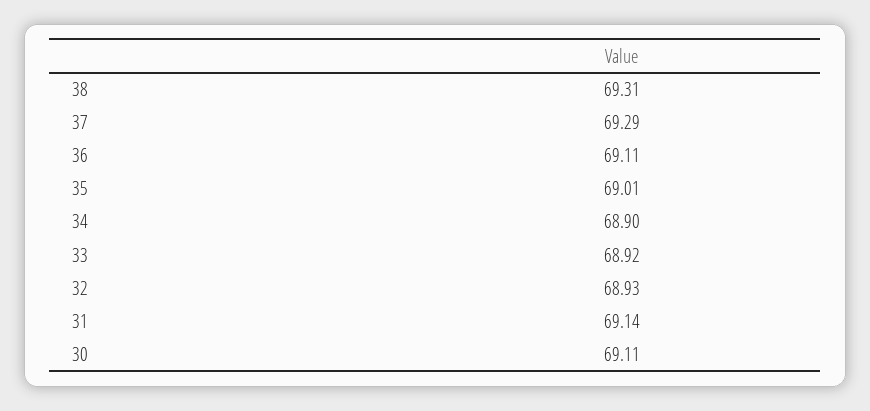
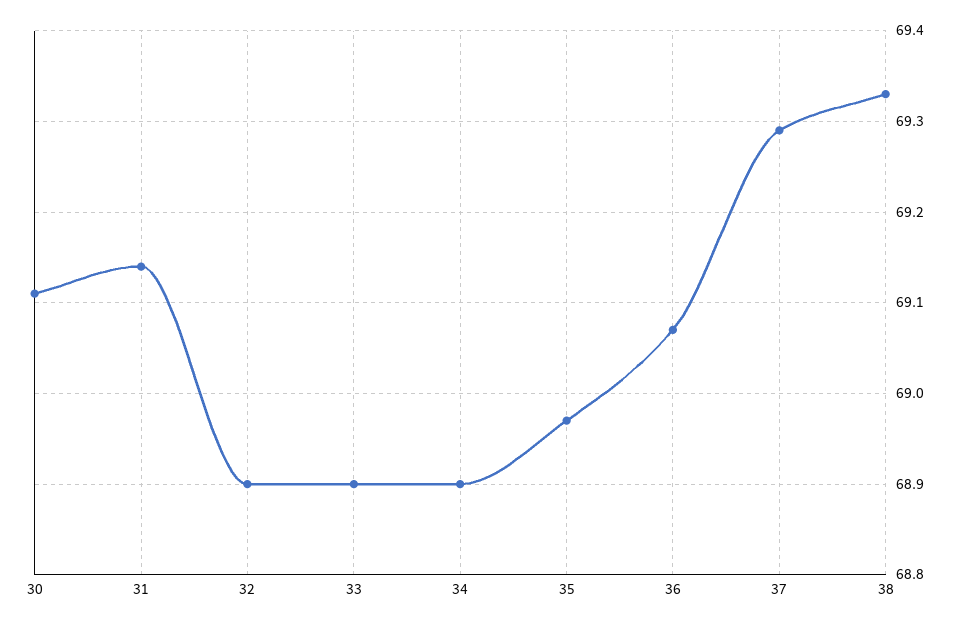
  {
-   "38": 69.31,
+   "38": 69.33,
    "37": 69.29,
-   "36": 69.11,
+   "36": 69.07,
-   "35": 69.01,
+   "35": 68.97,
    "34": 68.9,
-   "33": 68.92,
+   "33": 68.9,
-   "32": 68.93,
+   "32": 68.9,
    "31": 69.14,
    "30": 69.11
  }

